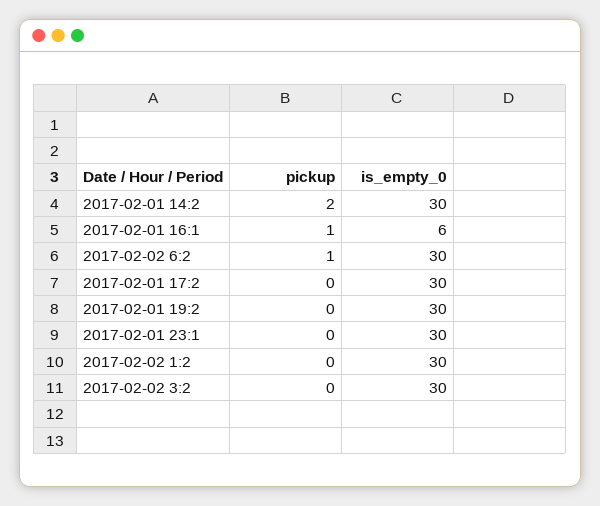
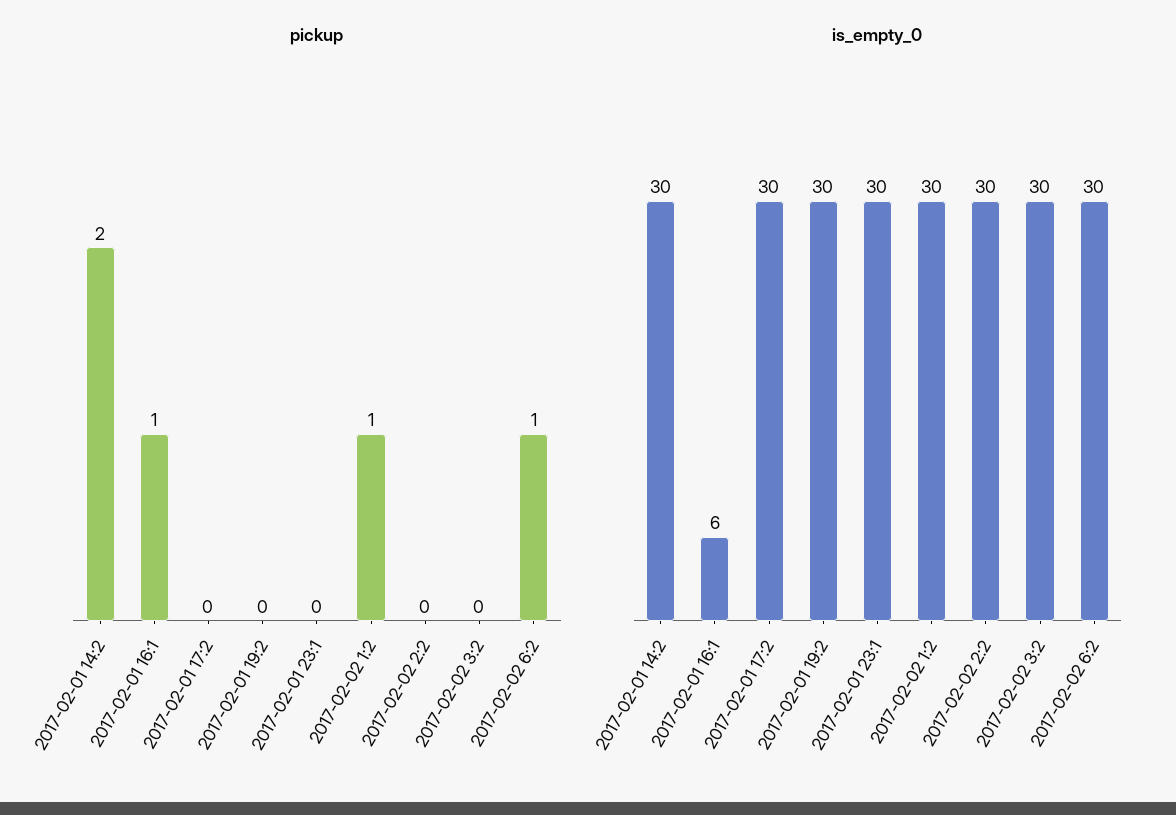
  {
    "pickup": {
      "2017-02-01 14:2": 2,
      "2017-02-01 16:1": 1,
      "2017-02-02 6:2": 1,
      "2017-02-01 17:2": 0,
      "2017-02-01 19:2": 0,
      "2017-02-01 23:1": 0,
-     "2017-02-02 1:2": 0,
+     "2017-02-02 1:2": 1,
-     "2017-02-02 3:2": 0
+     "2017-02-02 3:2": 0,
+     "2017-02-02 2:2": 0
    },
    "is_empty_0": {
      "2017-02-01 14:2": 30,
      "2017-02-01 16:1": 6,
      "2017-02-02 6:2": 30,
      "2017-02-01 17:2": 30,
      "2017-02-01 19:2": 30,
      "2017-02-01 23:1": 30,
      "2017-02-02 1:2": 30,
-     "2017-02-02 3:2": 30
+     "2017-02-02 3:2": 30,
+     "2017-02-02 2:2": 30
    }
  }

